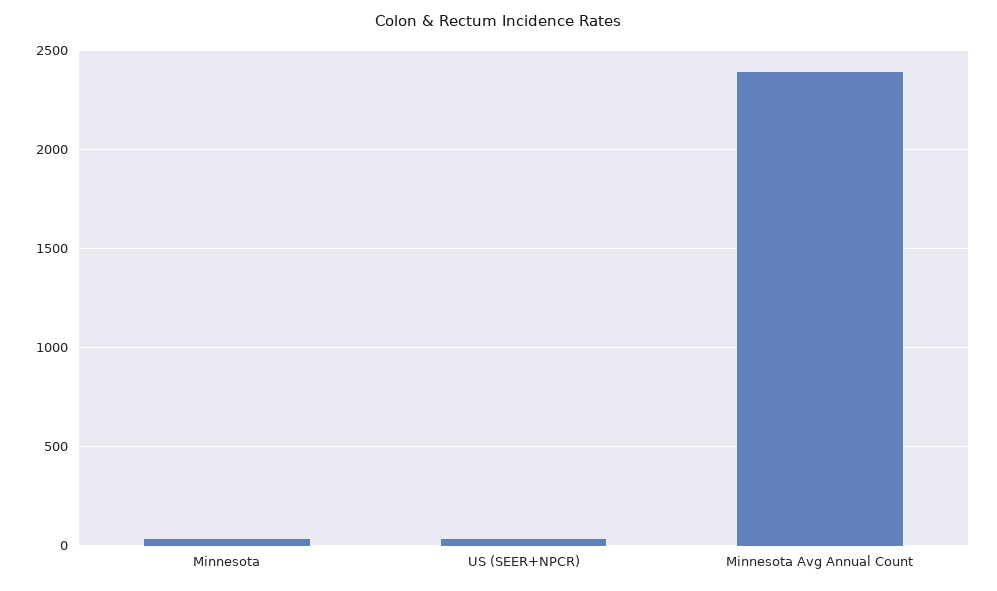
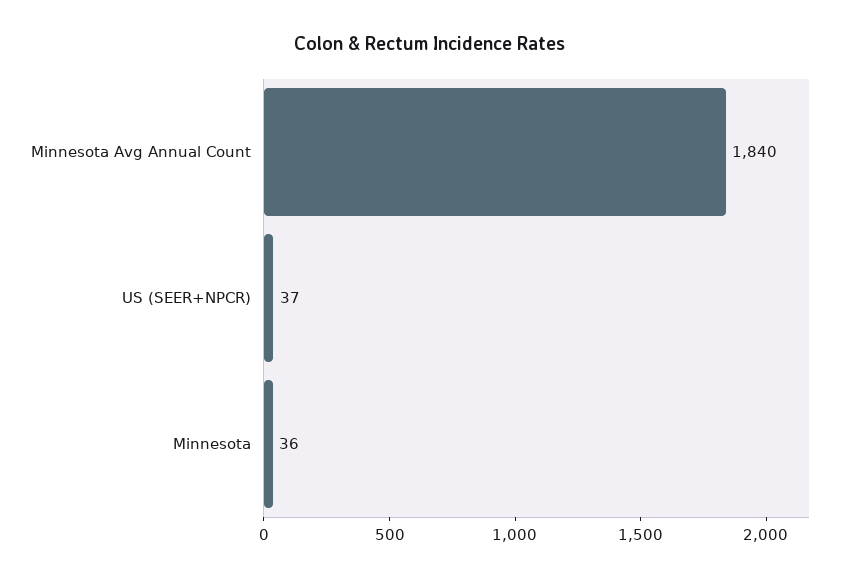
  {
    "Minnesota": 36,
    "US (SEER+NPCR)": 37,
-   "Minnesota Avg Annual Count": 2400
+   "Minnesota Avg Annual Count": 1840
  }

